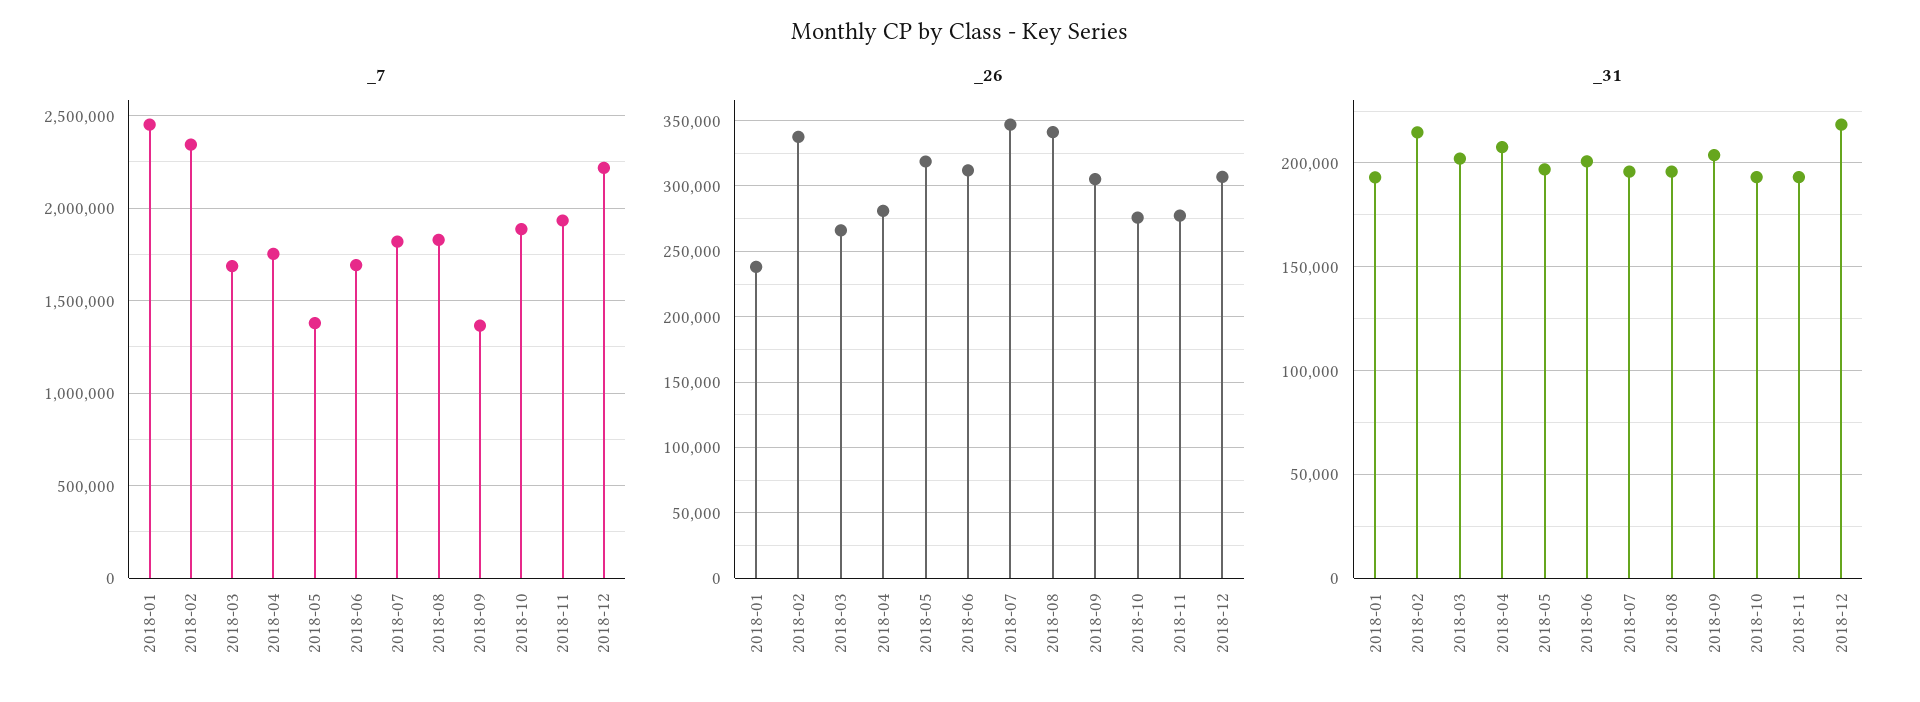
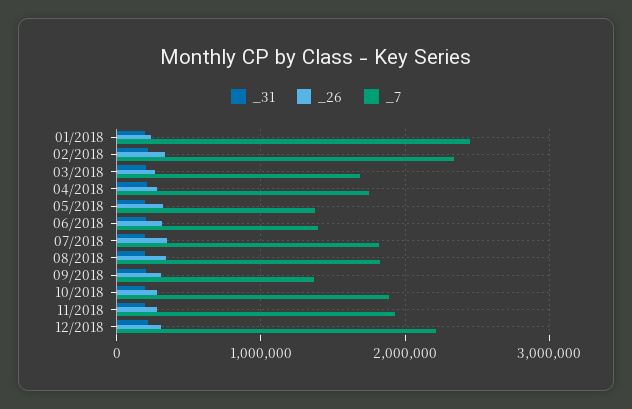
  {
    "_7": {
      "2018-01": 2450000,
      "2018-02": 2350000,
      "2018-03": 1700000,
      "2018-04": 1750000,
      "2018-05": 1400000,
-     "2018-06": 1700000,
+     "2018-06": 1400000,
      "2018-07": 1800000,
      "2018-08": 1850000,
      "2018-09": 1350000,
      "2018-10": 1900000,
      "2018-11": 1950000,
      "2018-12": 2200000
    },
    "_26": {
      "2018-01": 240000,
      "2018-02": 340000,
      "2018-03": 265000,
      "2018-04": 280000,
      "2018-05": 320000,
      "2018-06": 310000,
      "2018-07": 345000,
      "2018-08": 340000,
      "2018-09": 305000,
      "2018-10": 275000,
      "2018-11": 275000,
      "2018-12": 305000
    },
    "_31": {
      "2018-01": 195000,
      "2018-02": 215000,
      "2018-03": 200000,
      "2018-04": 210000,
      "2018-05": 195000,
      "2018-06": 200000,
      "2018-07": 195000,
      "2018-08": 195000,
      "2018-09": 205000,
      "2018-10": 195000,
      "2018-11": 195000,
      "2018-12": 220000
    }
  }

